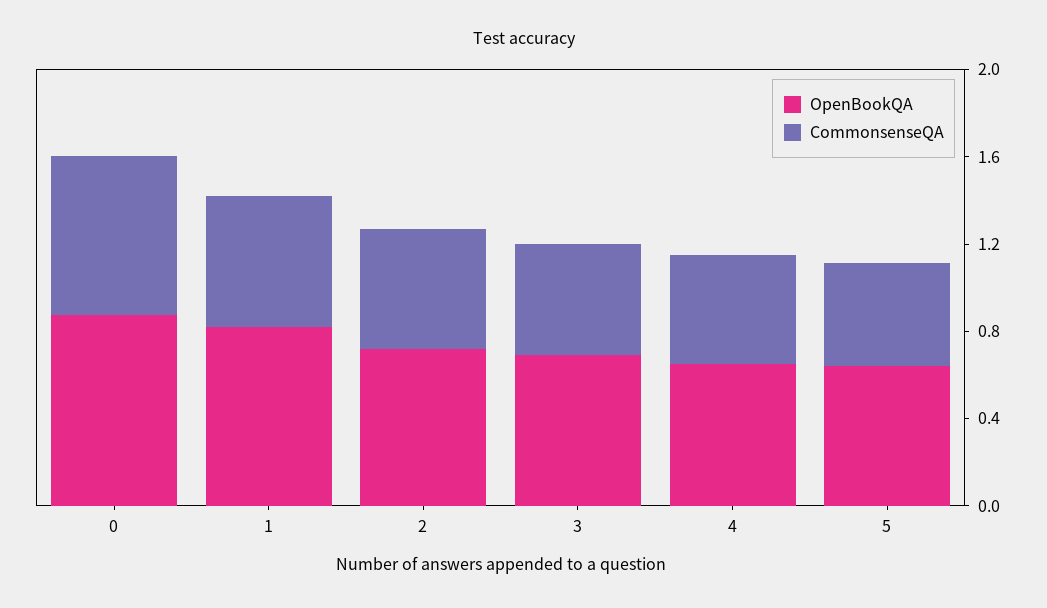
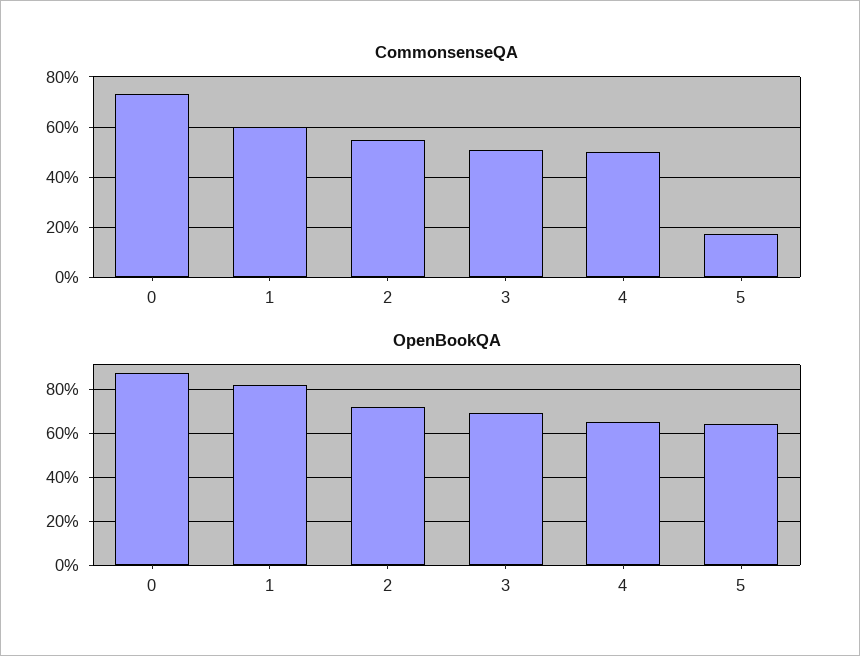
  {
    "OpenBookQA": {
      "0": 0.9,
      "1": 0.8,
      "2": 0.7,
      "3": 0.7,
      "4": 0.65,
      "5": 0.65
    },
    "CommonsenseQA": {
      "0": 0.725,
      "1": 0.6,
      "2": 0.55,
      "3": 0.5,
      "4": 0.5,
-     "5": 0.5
+     "5": 0.175
    }
  }

